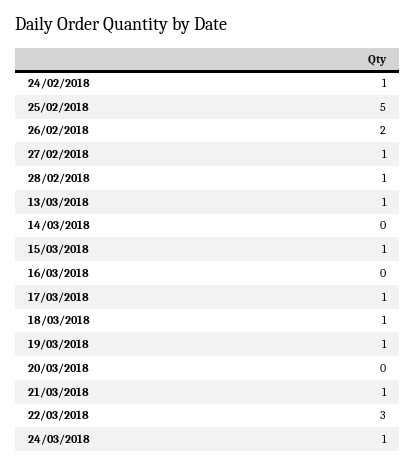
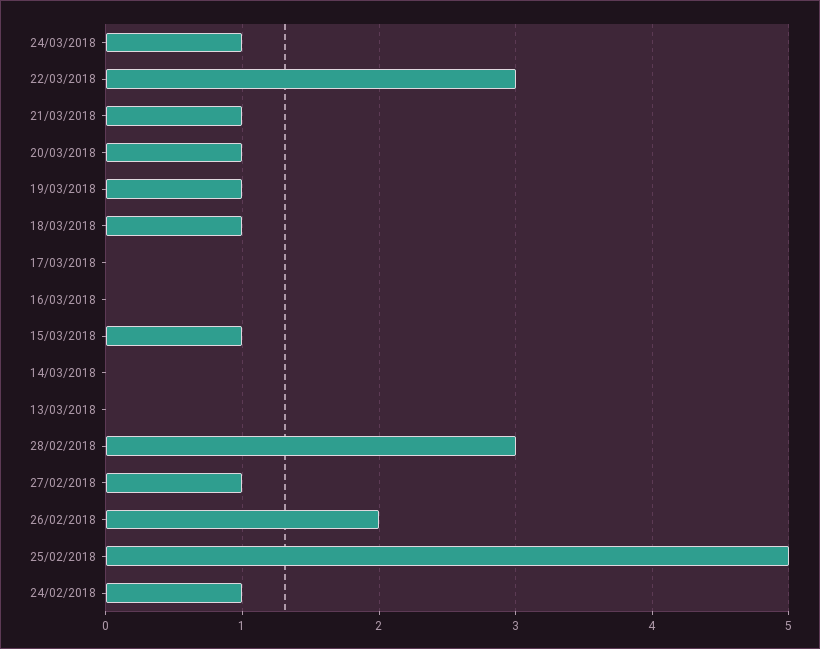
  {
    "24/02/2018": 1,
    "25/02/2018": 5,
    "26/02/2018": 2,
    "27/02/2018": 1,
-   "28/02/2018": 1,
+   "28/02/2018": 3,
-   "13/03/2018": 1,
+   "13/03/2018": 0,
    "14/03/2018": 0,
    "15/03/2018": 1,
    "16/03/2018": 0,
-   "17/03/2018": 1,
+   "17/03/2018": 0,
    "18/03/2018": 1,
    "19/03/2018": 1,
-   "20/03/2018": 0,
+   "20/03/2018": 1,
    "21/03/2018": 1,
    "22/03/2018": 3,
    "24/03/2018": 1
  }

